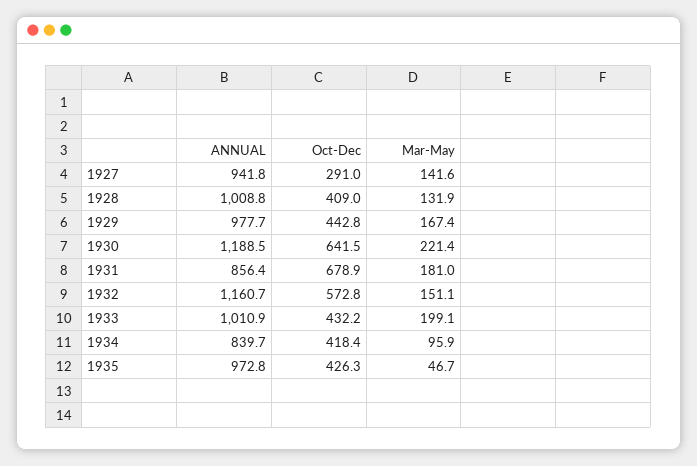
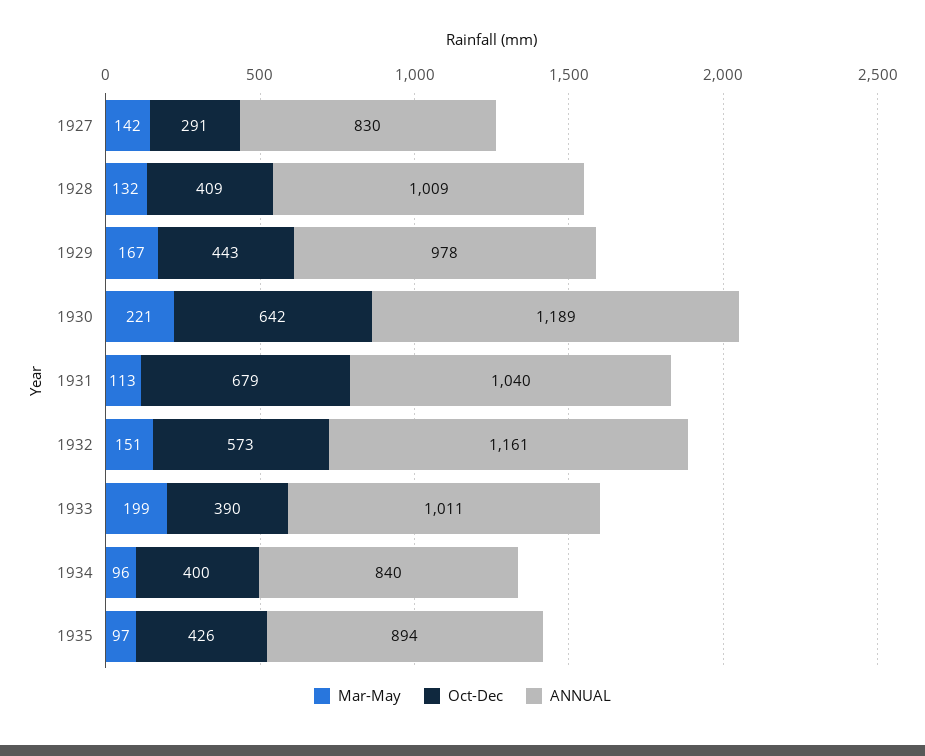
  {
    "ANNUAL": {
-     "1927": 941.8,
+     "1927": 830,
      "1928": 1008.8,
      "1929": 977.7,
      "1930": 1188.5,
-     "1931": 856.4,
+     "1931": 1040,
      "1932": 1160.7,
      "1933": 1010.9,
      "1934": 839.7,
-     "1935": 972.8
+     "1935": 894
    },
    "Oct-Dec": {
      "1927": 291,
      "1928": 409,
      "1929": 442.8,
      "1930": 641.5,
      "1931": 678.9,
      "1932": 572.8,
-     "1933": 432.2,
+     "1933": 390,
-     "1934": 418.4,
+     "1934": 400,
      "1935": 426.3
    },
    "Mar-May": {
      "1927": 141.6,
      "1928": 131.9,
      "1929": 167.4,
      "1930": 221.4,
-     "1931": 181,
+     "1931": 113,
      "1932": 151.1,
      "1933": 199.1,
      "1934": 95.9,
-     "1935": 46.7
+     "1935": 97
    }
  }

